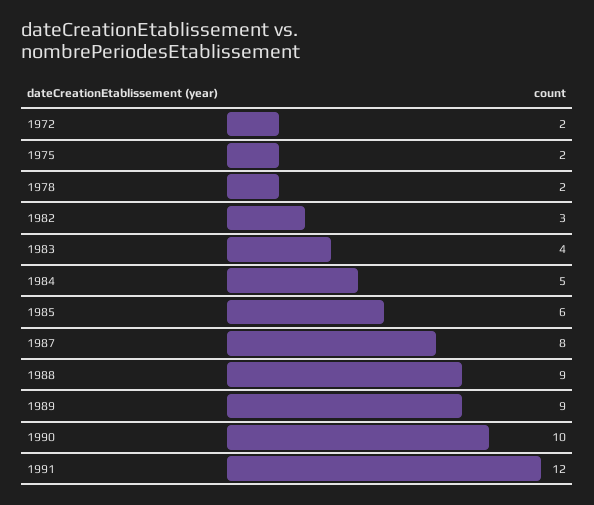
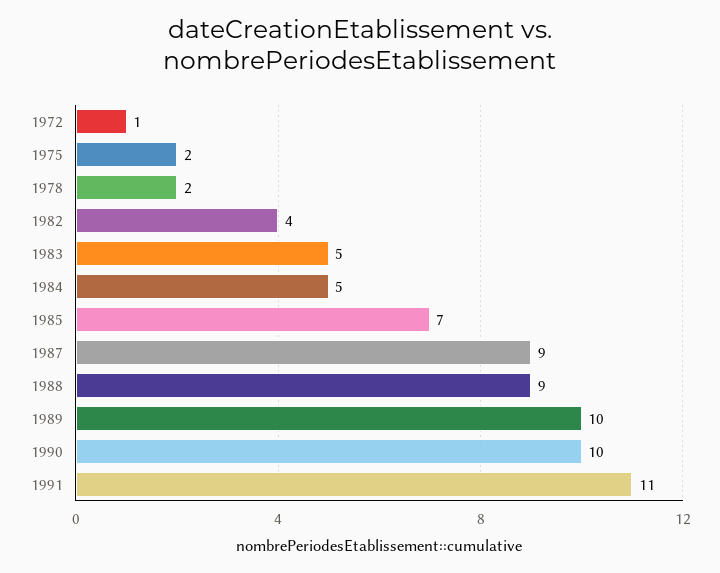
  {
-   "1972": 2,
+   "1972": 1,
    "1975": 2,
    "1978": 2,
-   "1982": 3,
+   "1982": 4,
-   "1983": 4,
+   "1983": 5,
    "1984": 5,
-   "1985": 6,
+   "1985": 7,
-   "1987": 8,
+   "1987": 9,
    "1988": 9,
-   "1989": 9,
+   "1989": 10,
    "1990": 10,
-   "1991": 12
+   "1991": 11
  }

